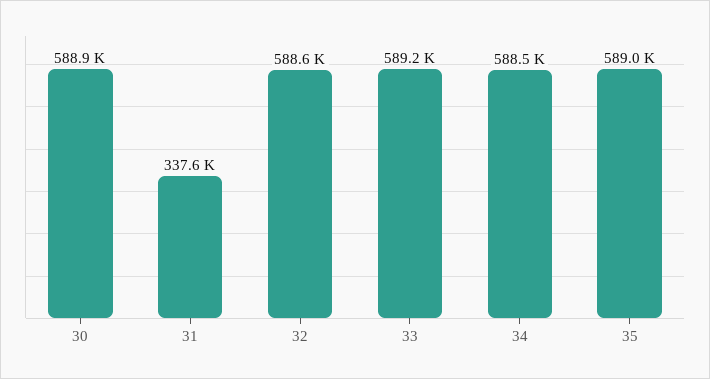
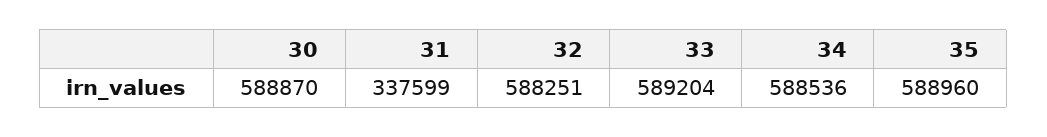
  {
    "30": 588870,
    "31": 337599,
-   "32": 588600,
+   "32": 588251,
    "33": 589204,
    "34": 588536,
    "35": 588960
  }

